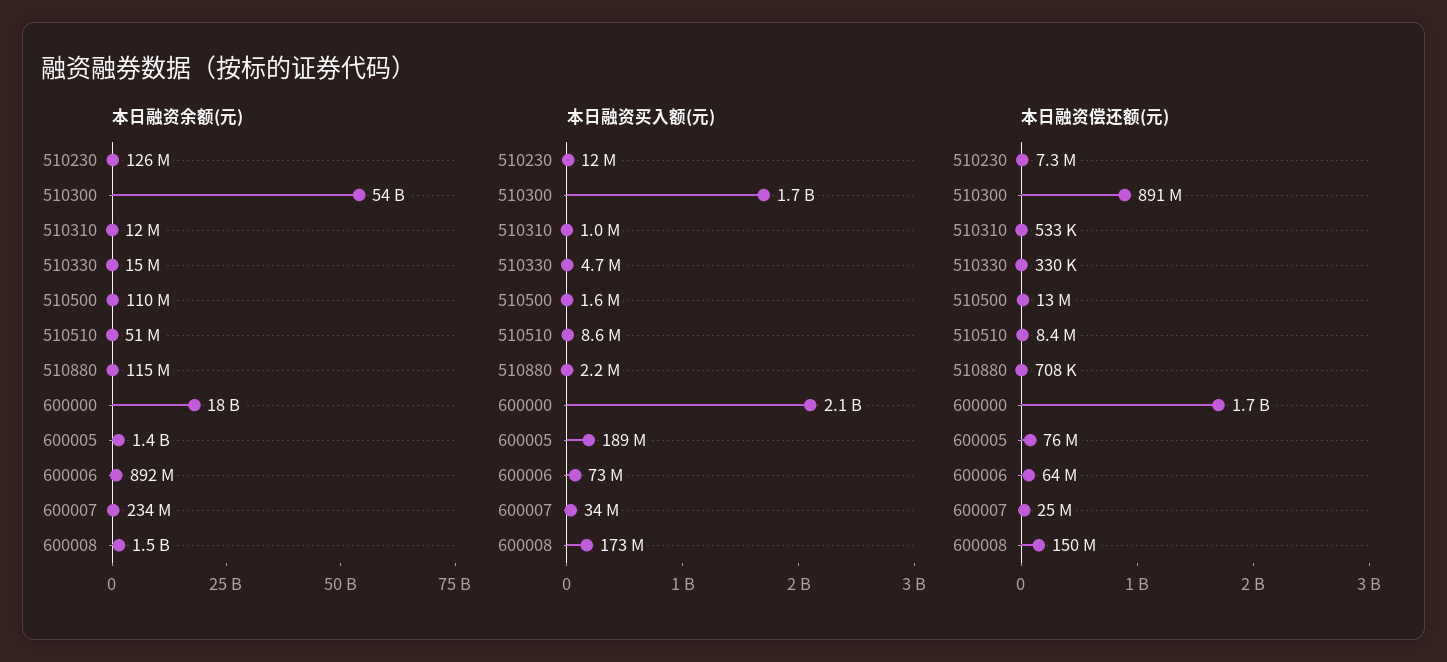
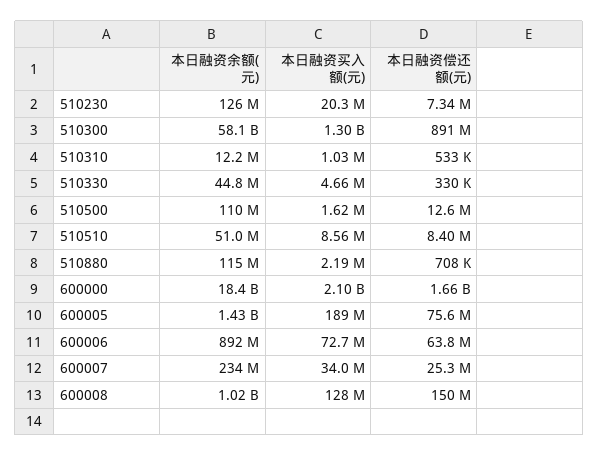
  {
    "本日融资余额(元)": {
      "510230": 126000000,
-     "510300": 54000000000,
+     "510300": 58100000000,
      "510310": 12200000,
-     "510330": 15000000,
+     "510330": 44800000,
      "510500": 110000000,
      "510510": 51000000,
      "510880": 115000000,
      "600000": 18400000000,
      "600005": 1430000000,
      "600006": 892000000,
      "600007": 234000000,
-     "600008": 1500000000
+     "600008": 1020000000
    },
    "本日融资买入额(元)": {
-     "510230": 12000000,
+     "510230": 20300000,
-     "510300": 1700000000,
+     "510300": 1300000000,
      "510310": 1030000,
      "510330": 4660000,
      "510500": 1620000,
      "510510": 8560000,
      "510880": 2190000,
      "600000": 2100000000,
      "600005": 189000000,
      "600006": 72700000,
      "600007": 34000000,
-     "600008": 173000000
+     "600008": 128000000
    },
    "本日融资偿还额(元)": {
      "510230": 7340000,
      "510300": 891000000,
      "510310": 533000,
      "510330": 330000,
      "510500": 12600000,
      "510510": 8400000,
      "510880": 708000,
      "600000": 1660000000,
      "600005": 75600000,
      "600006": 63800000,
      "600007": 25300000,
      "600008": 150000000
    }
  }

